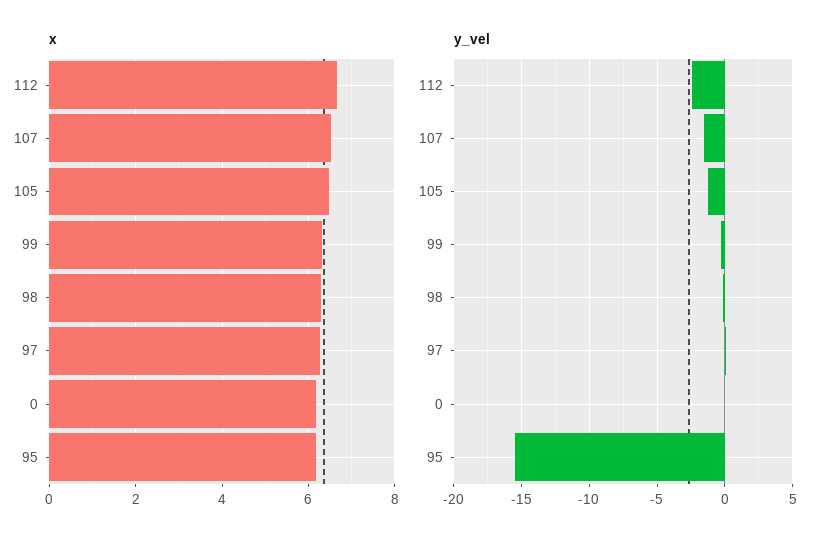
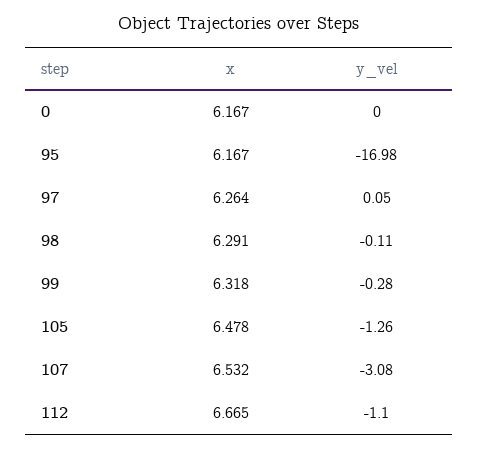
  {
    "x": {
      "112": 6.665,
      "107": 6.532,
      "105": 6.478,
      "99": 6.318,
      "98": 6.291,
      "97": 6.264,
      "0": 6.167,
      "95": 6.167
    },
    "y_vel": {
-     "112": -2.5,
+     "112": -1.1,
-     "107": -1.5,
+     "107": -3.08,
      "105": -1.26,
      "99": -0.28,
      "98": -0.11,
      "97": 0.05,
      "0": 0,
-     "95": -15.5
+     "95": -16.98
    }
  }

